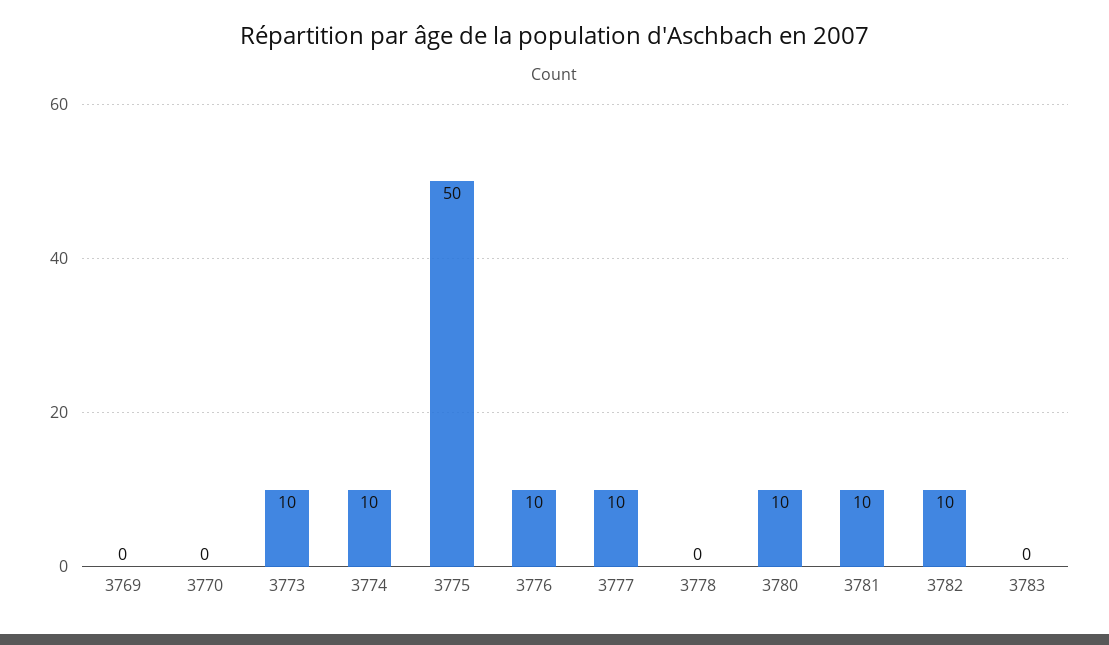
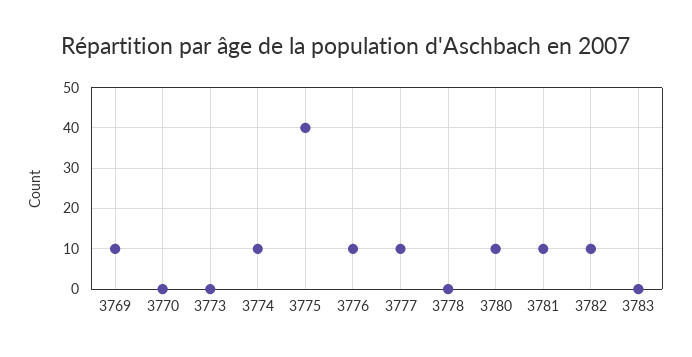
  {
-   "3769": 0,
+   "3769": 10,
    "3770": 0,
-   "3773": 10,
+   "3773": 0,
    "3774": 10,
-   "3775": 50,
+   "3775": 40,
    "3776": 10,
    "3777": 10,
    "3778": 0,
    "3780": 10,
    "3781": 10,
    "3782": 10,
    "3783": 0
  }

